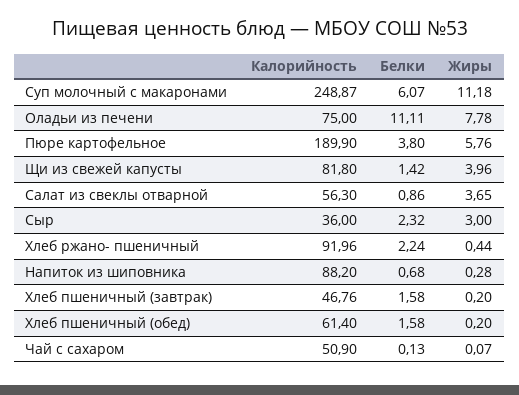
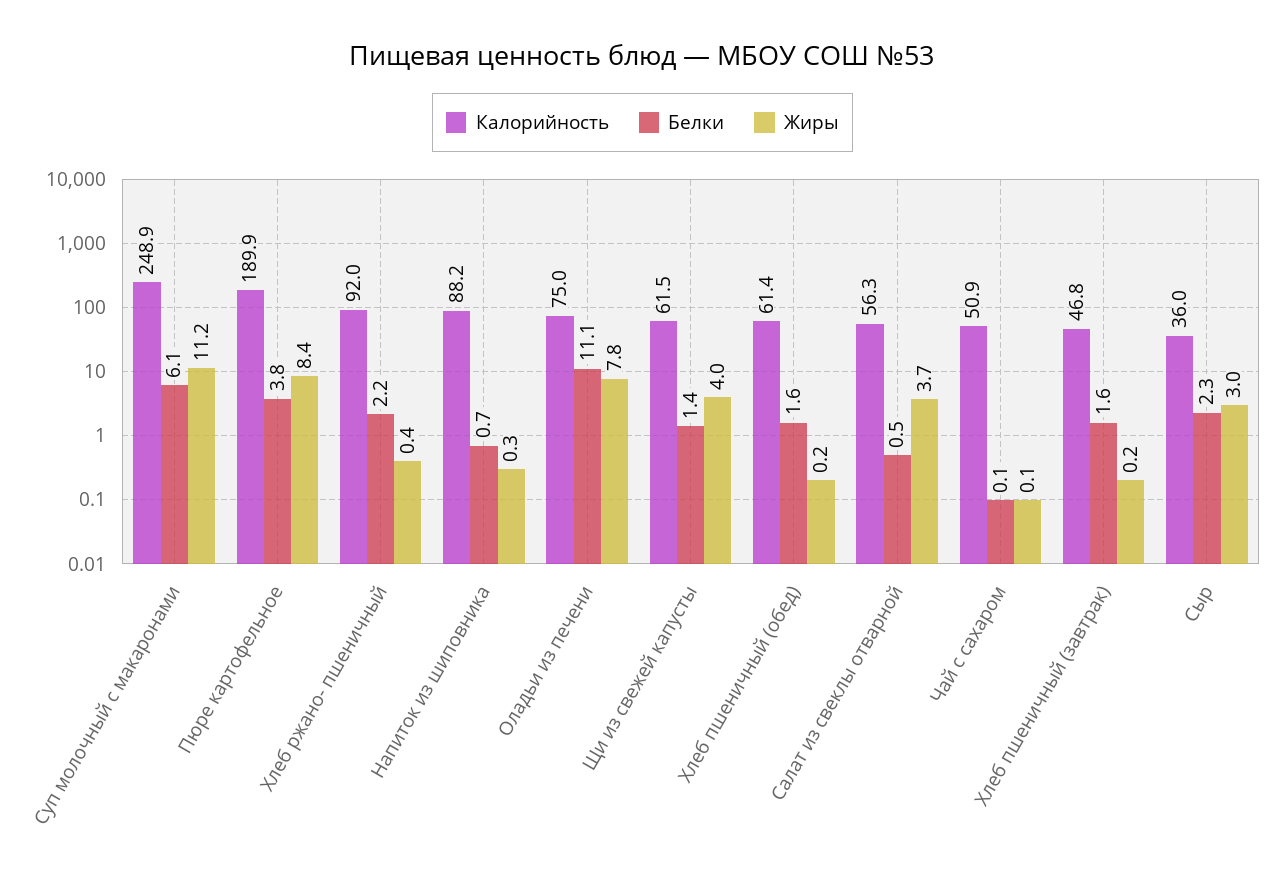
  {
    "Калорийность": {
      "Суп молочный с макаронами": 248.87,
      "Оладьи из печени": 75,
      "Пюре картофельное": 189.9,
-     "Щи из свежей капусты": 81.8,
+     "Щи из свежей капусты": 61.5,
      "Салат из свеклы отварной": 56.3,
      "Сыр": 36,
      "Хлеб ржано- пшеничный": 91.96,
      "Напиток из шиповника": 88.2,
      "Хлеб пшеничный (завтрак)": 46.76,
      "Хлеб пшеничный (обед)": 61.4,
      "Чай с сахаром": 50.9
    },
    "Белки": {
      "Суп молочный с макаронами": 6.07,
      "Оладьи из печени": 11.11,
      "Пюре картофельное": 3.8,
      "Щи из свежей капусты": 1.42,
-     "Салат из свеклы отварной": 0.86,
+     "Салат из свеклы отварной": 0.5,
      "Сыр": 2.32,
      "Хлеб ржано- пшеничный": 2.24,
      "Напиток из шиповника": 0.68,
      "Хлеб пшеничный (завтрак)": 1.58,
      "Хлеб пшеничный (обед)": 1.58,
      "Чай с сахаром": 0.13
    },
    "Жиры": {
      "Суп молочный с макаронами": 11.18,
      "Оладьи из печени": 7.78,
-     "Пюре картофельное": 5.76,
+     "Пюре картофельное": 8.4,
      "Щи из свежей капусты": 3.96,
      "Салат из свеклы отварной": 3.65,
      "Сыр": 3,
      "Хлеб ржано- пшеничный": 0.44,
      "Напиток из шиповника": 0.28,
      "Хлеб пшеничный (завтрак)": 0.2,
      "Хлеб пшеничный (обед)": 0.2,
      "Чай с сахаром": 0.07
    }
  }

